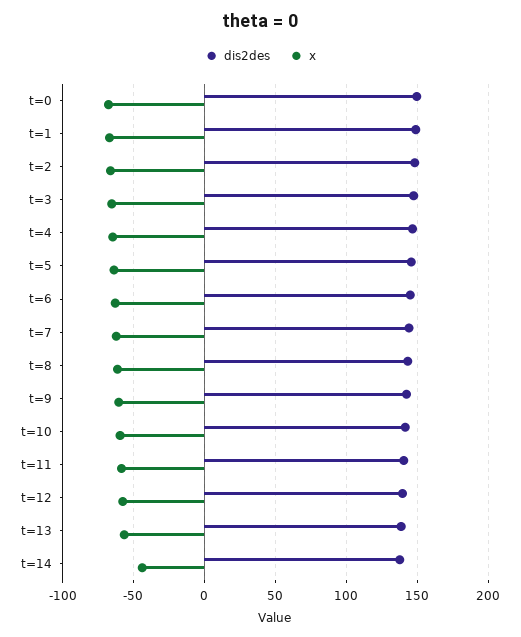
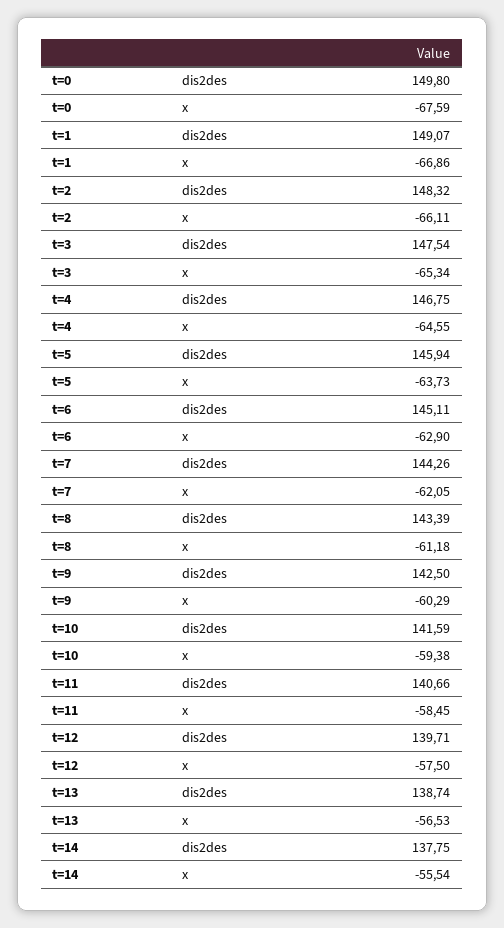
  {
    "dis2des": {
      "t=0": 149.8,
      "t=1": 149.07,
      "t=2": 148.32,
      "t=3": 147.54,
      "t=4": 146.75,
      "t=5": 145.94,
      "t=6": 145.11,
      "t=7": 144.26,
      "t=8": 143.39,
      "t=9": 142.5,
      "t=10": 141.59,
      "t=11": 140.66,
      "t=12": 139.71,
      "t=13": 138.74,
      "t=14": 137.75
    },
    "x": {
      "t=0": -67.59,
      "t=1": -66.86,
      "t=2": -66.11,
      "t=3": -65.34,
      "t=4": -64.55,
      "t=5": -63.73,
      "t=6": -62.9,
      "t=7": -62.05,
      "t=8": -61.18,
      "t=9": -60.29,
      "t=10": -59.38,
      "t=11": -58.45,
      "t=12": -57.5,
      "t=13": -56.53,
-     "t=14": -45
+     "t=14": -55.54
    }
  }

